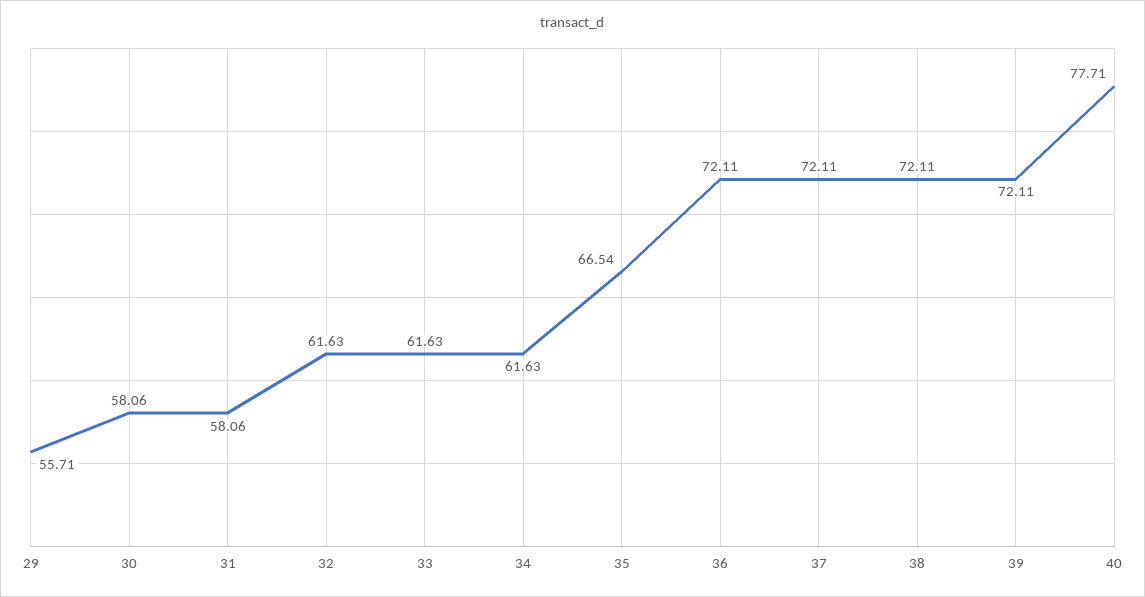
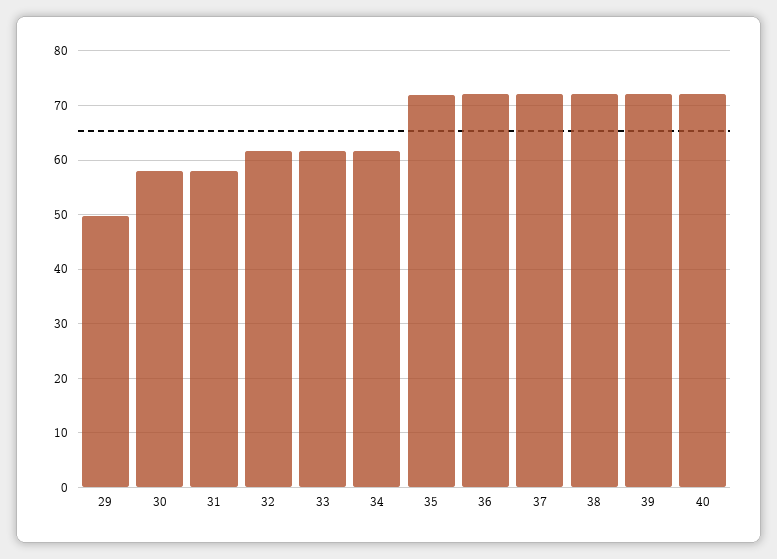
  {
-   "29": 55.71,
+   "29": 50,
    "30": 58.06,
    "31": 58.06,
    "32": 61.63,
    "33": 61.63,
    "34": 61.63,
-   "35": 66.54,
+   "35": 72,
    "36": 72.11,
    "37": 72.11,
    "38": 72.11,
    "39": 72.11,
-   "40": 77.71
+   "40": 72
  }

